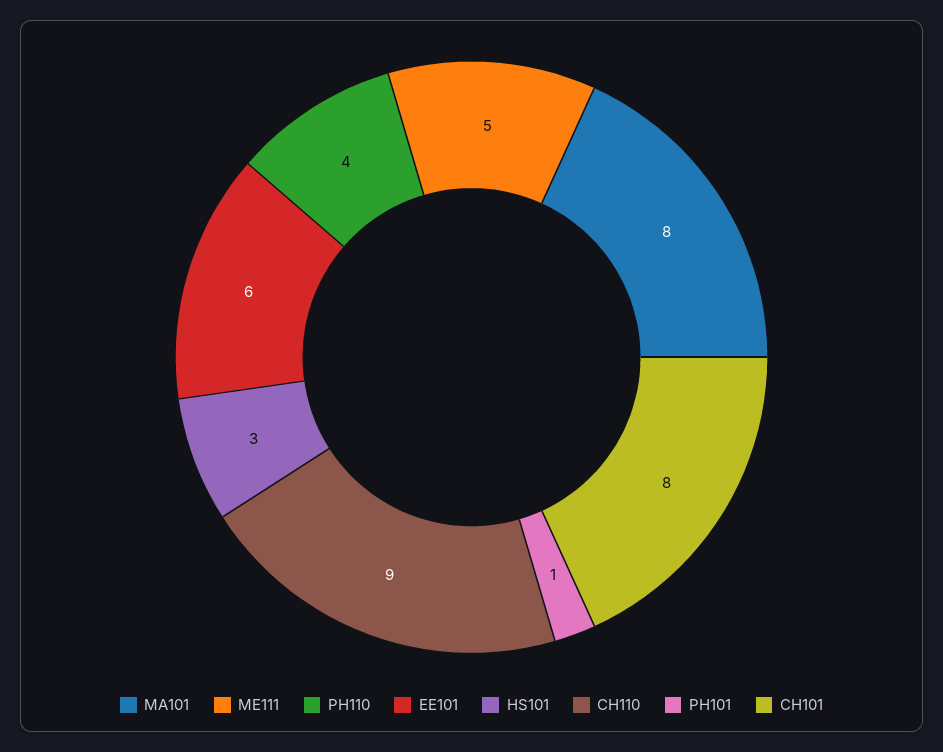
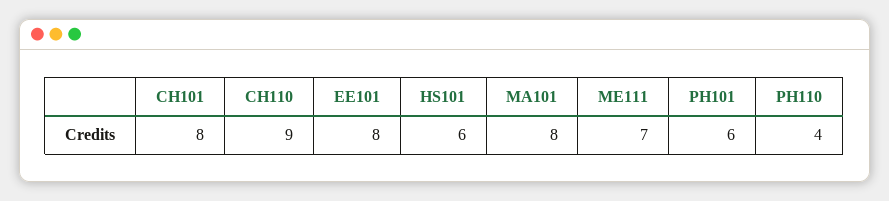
  {
    "MA101": 8,
-   "ME111": 5,
+   "ME111": 7,
    "PH110": 4,
-   "EE101": 6,
+   "EE101": 8,
-   "HS101": 3,
+   "HS101": 6,
    "CH110": 9,
-   "PH101": 1,
+   "PH101": 6,
    "CH101": 8
  }

